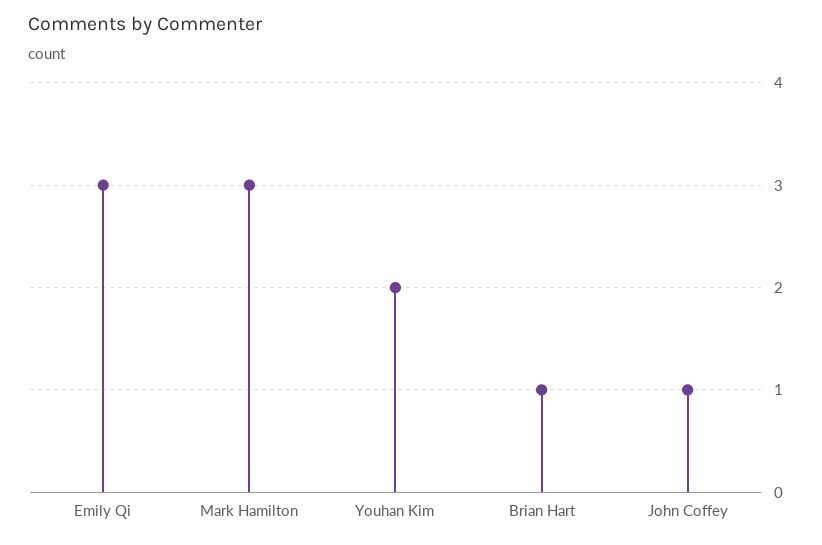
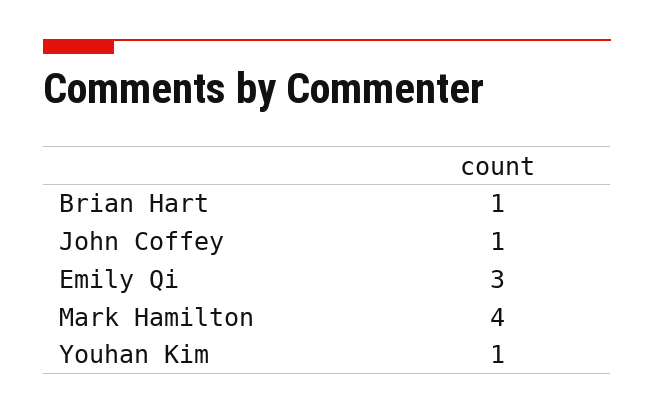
  {
    "Emily Qi": 3,
-   "Mark Hamilton": 3,
+   "Mark Hamilton": 4,
-   "Youhan Kim": 2,
+   "Youhan Kim": 1,
    "Brian Hart": 1,
    "John Coffey": 1
  }

